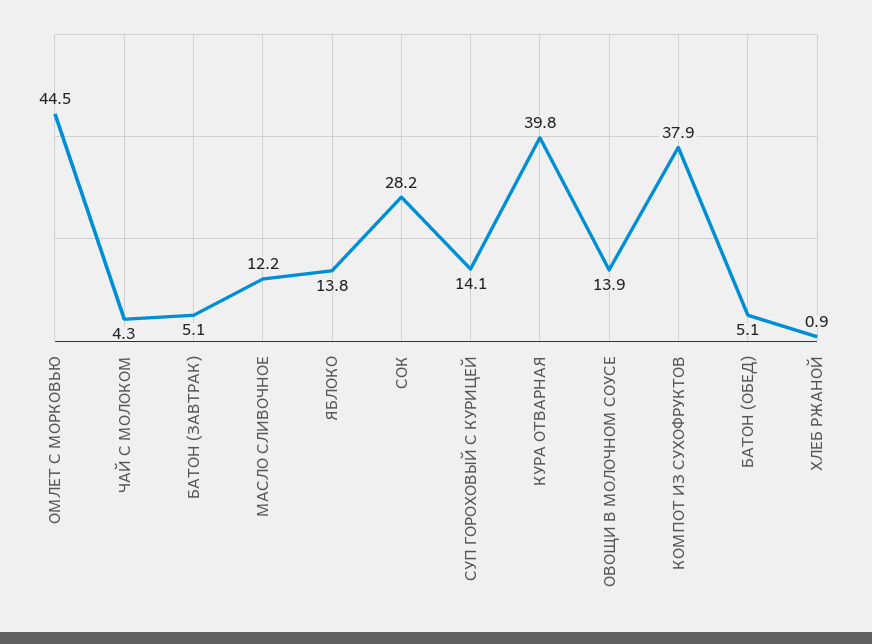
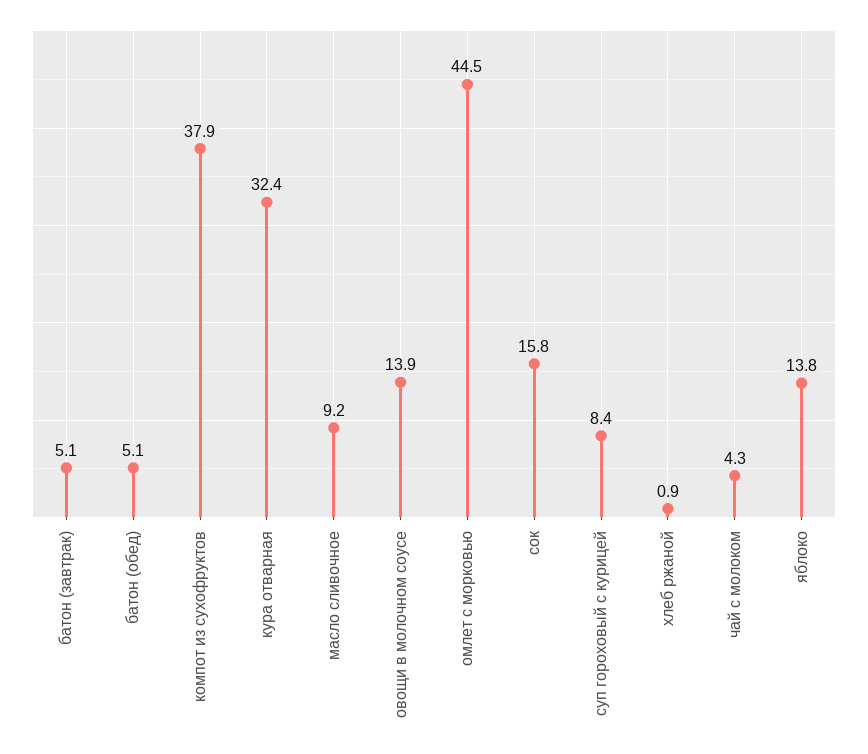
  {
    "ОМЛЕТ С МОРКОВЬЮ": 44.5,
    "ЧАЙ С МОЛОКОМ": 4.3,
    "БАТОН (ЗАВТРАК)": 5.1,
-   "МАСЛО СЛИВОЧНОЕ": 12.2,
+   "МАСЛО СЛИВОЧНОЕ": 9.2,
    "ЯБЛОКО": 13.8,
-   "СОК": 28.2,
+   "СОК": 15.8,
-   "СУП ГОРОХОВЫЙ С КУРИЦЕЙ": 14.1,
+   "СУП ГОРОХОВЫЙ С КУРИЦЕЙ": 8.4,
-   "КУРА ОТВАРНАЯ": 39.8,
+   "КУРА ОТВАРНАЯ": 32.4,
    "ОВОЩИ В МОЛОЧНОМ СОУСЕ": 13.9,
    "КОМПОТ ИЗ СУХОФРУКТОВ": 37.9,
    "БАТОН (ОБЕД)": 5.1,
    "ХЛЕБ РЖАНОЙ": 0.9
  }

